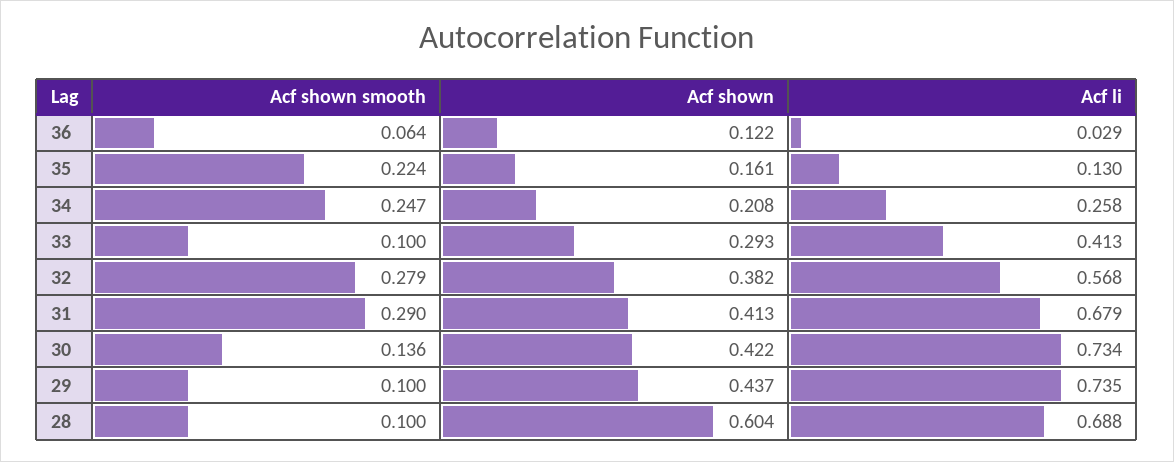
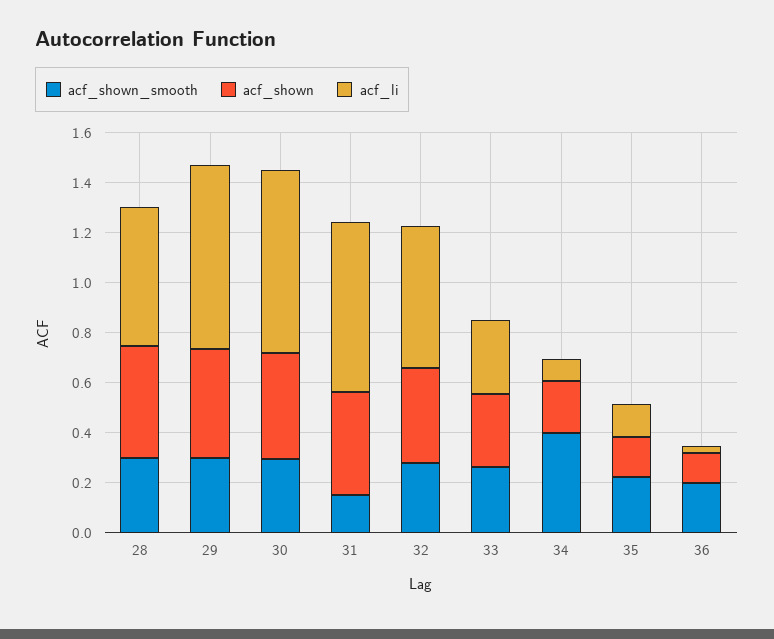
  {
    "Acf shown smooth": {
-     "36": 0.064,
+     "36": 0.2,
      "35": 0.224,
-     "34": 0.247,
+     "34": 0.4,
-     "33": 0.1,
+     "33": 0.25,
      "32": 0.279,
-     "31": 0.29,
+     "31": 0.15,
-     "30": 0.136,
+     "30": 0.3,
-     "29": 0.1,
+     "29": 0.3,
-     "28": 0.1
+     "28": 0.3
    },
    "Acf shown": {
      "36": 0.122,
      "35": 0.161,
      "34": 0.208,
      "33": 0.293,
      "32": 0.382,
      "31": 0.413,
      "30": 0.422,
      "29": 0.437,
-     "28": 0.604
+     "28": 0.45
    },
    "Acf li": {
      "36": 0.029,
      "35": 0.13,
-     "34": 0.258,
+     "34": 0.1,
-     "33": 0.413,
+     "33": 0.3,
      "32": 0.568,
      "31": 0.679,
      "30": 0.734,
      "29": 0.735,
-     "28": 0.688
+     "28": 0.55
    }
  }

